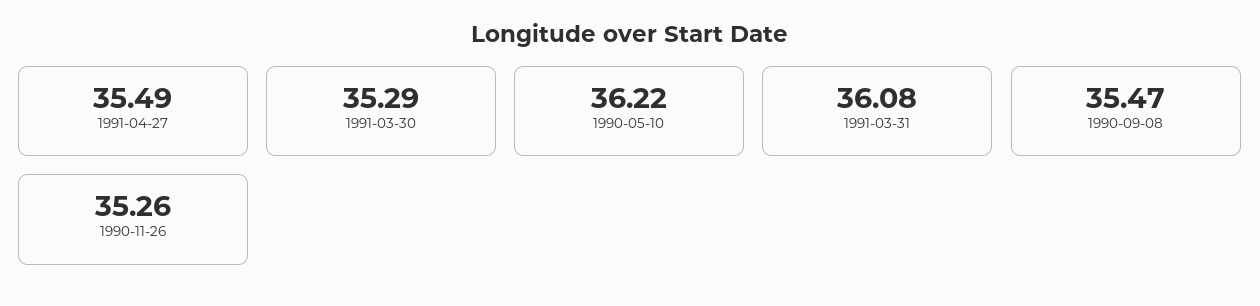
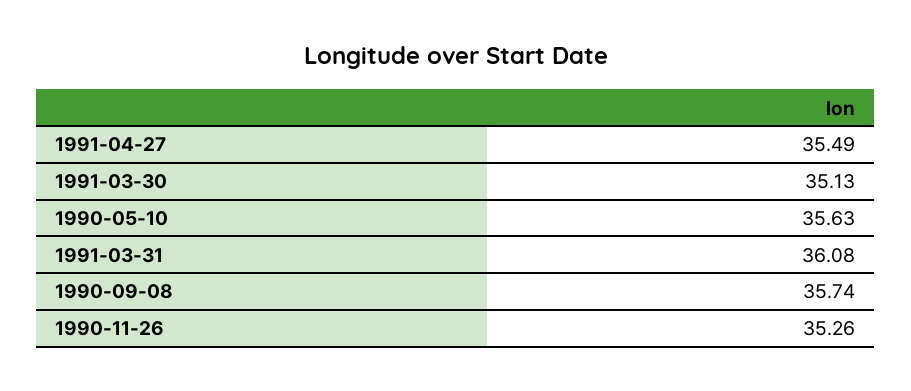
  {
    "1991-04-27": 35.49,
-   "1991-03-30": 35.29,
+   "1991-03-30": 35.13,
-   "1990-05-10": 36.22,
+   "1990-05-10": 35.63,
    "1991-03-31": 36.08,
-   "1990-09-08": 35.47,
+   "1990-09-08": 35.74,
    "1990-11-26": 35.26
  }

